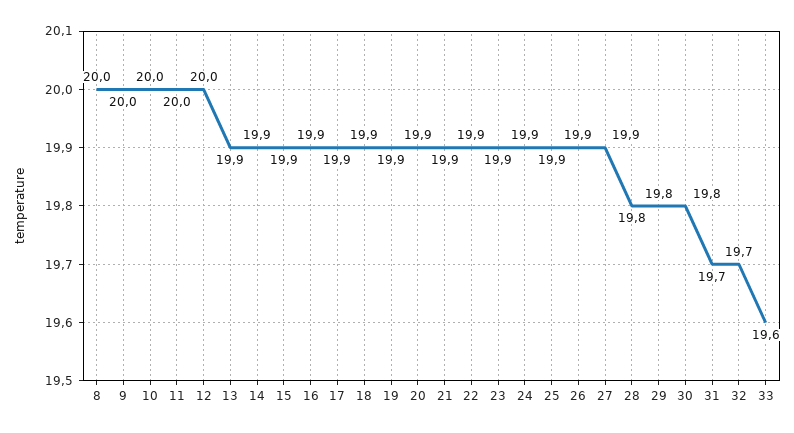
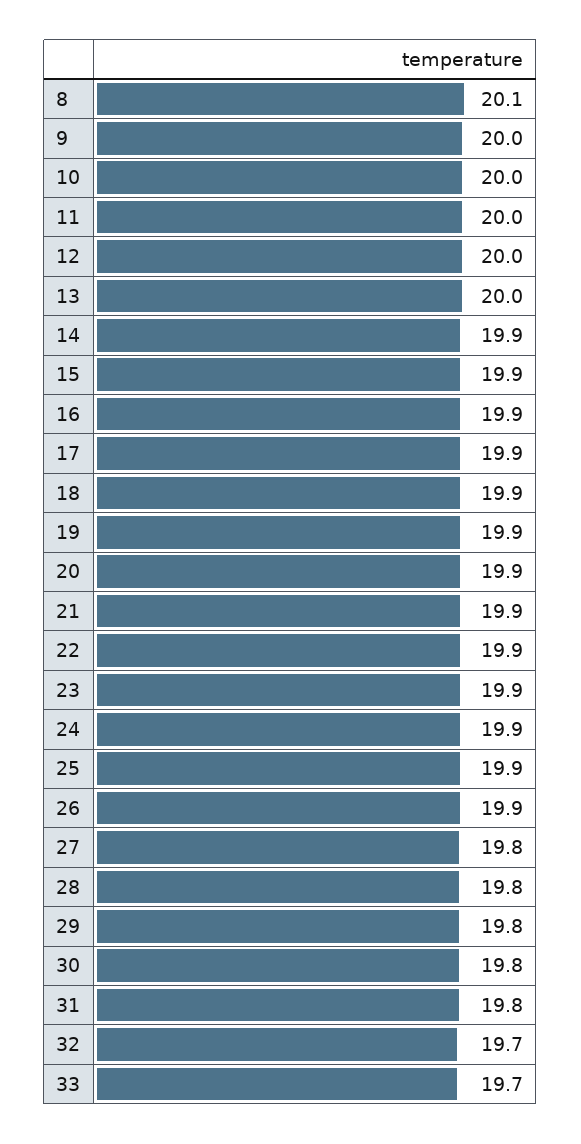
  {
-   "8": 20,
+   "8": 20.1,
    "9": 20,
    "10": 20,
    "11": 20,
    "12": 20,
-   "13": 19.9,
+   "13": 20,
    "14": 19.9,
    "15": 19.9,
    "16": 19.9,
    "17": 19.9,
    "18": 19.9,
    "19": 19.9,
    "20": 19.9,
    "21": 19.9,
    "22": 19.9,
    "23": 19.9,
    "24": 19.9,
    "25": 19.9,
    "26": 19.9,
-   "27": 19.9,
+   "27": 19.8,
    "28": 19.8,
    "29": 19.8,
    "30": 19.8,
-   "31": 19.7,
+   "31": 19.8,
    "32": 19.7,
-   "33": 19.6
+   "33": 19.7
  }

